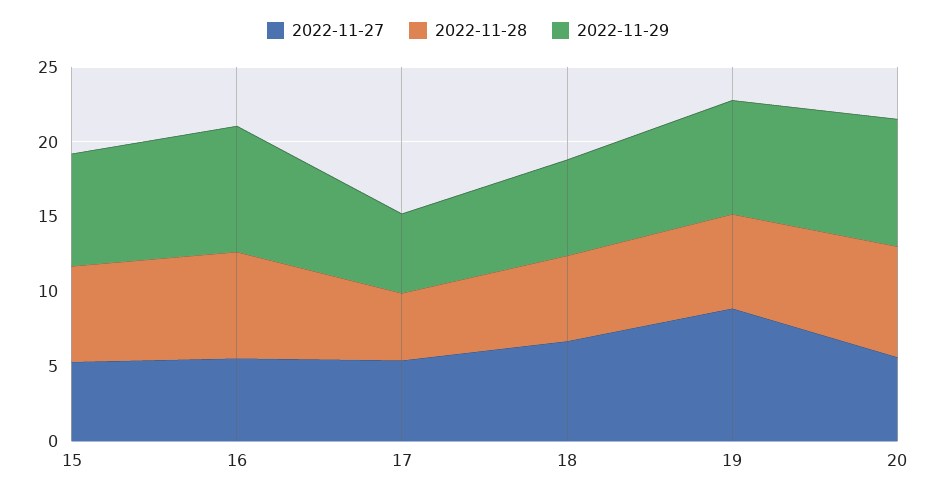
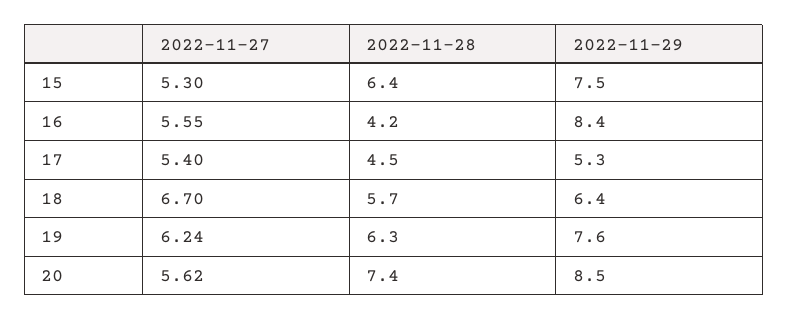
  {
    "2022-11-27": {
      "15": 5.3,
      "16": 5.55,
      "17": 5.4,
      "18": 6.7,
-     "19": 9,
+     "19": 6.24,
      "20": 5.62
    },
    "2022-11-28": {
      "15": 6.4,
-     "16": 7,
+     "16": 4.2,
      "17": 4.5,
      "18": 5.7,
      "19": 6.3,
      "20": 7.4
    },
    "2022-11-29": {
      "15": 7.5,
      "16": 8.4,
      "17": 5.3,
      "18": 6.4,
      "19": 7.6,
      "20": 8.5
    }
  }

